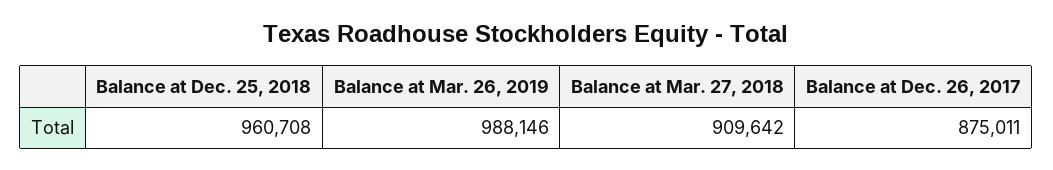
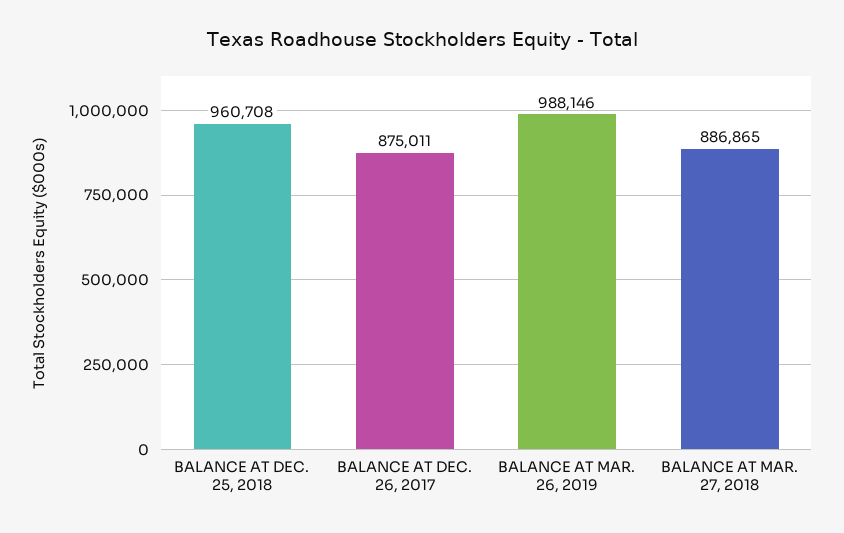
  {
    "Balance at Dec. 25, 2018": 960708,
    "Balance at Mar. 26, 2019": 988146,
-   "Balance at Mar. 27, 2018": 909642,
+   "Balance at Mar. 27, 2018": 886865,
    "Balance at Dec. 26, 2017": 875011
  }

